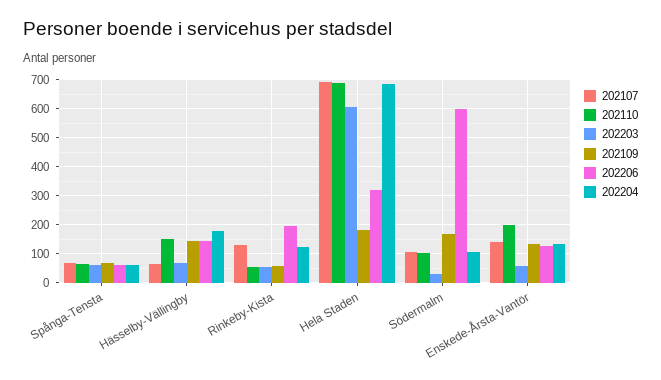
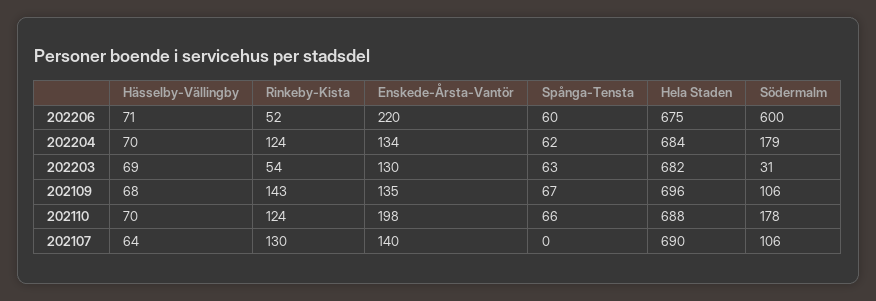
  {
    "202107": {
-     "Spånga-Tensta": 75,
+     "Spånga-Tensta": 0,
      "Hässelby-Vällingby": 64,
      "Rinkeby-Kista": 130,
      "Hela Staden": 690,
      "Södermalm": 106,
      "Enskede-Årsta-Vantör": 140
    },
    "202110": {
      "Spånga-Tensta": 66,
-     "Hässelby-Vällingby": 150,
+     "Hässelby-Vällingby": 70,
-     "Rinkeby-Kista": 50,
+     "Rinkeby-Kista": 124,
      "Hela Staden": 688,
-     "Södermalm": 100,
+     "Södermalm": 178,
      "Enskede-Årsta-Vantör": 198
    },
    "202203": {
      "Spånga-Tensta": 63,
      "Hässelby-Vällingby": 69,
      "Rinkeby-Kista": 54,
-     "Hela Staden": 600,
+     "Hela Staden": 682,
      "Södermalm": 31,
-     "Enskede-Årsta-Vantör": 50
+     "Enskede-Årsta-Vantör": 130
    },
    "202109": {
      "Spånga-Tensta": 67,
-     "Hässelby-Vällingby": 150,
+     "Hässelby-Vällingby": 68,
-     "Rinkeby-Kista": 50,
+     "Rinkeby-Kista": 143,
-     "Hela Staden": 175,
+     "Hela Staden": 696,
-     "Södermalm": 175,
+     "Södermalm": 106,
      "Enskede-Årsta-Vantör": 135
    },
    "202206": {
      "Spånga-Tensta": 60,
-     "Hässelby-Vällingby": 150,
+     "Hässelby-Vällingby": 71,
-     "Rinkeby-Kista": 200,
+     "Rinkeby-Kista": 52,
-     "Hela Staden": 325,
+     "Hela Staden": 675,
      "Södermalm": 600,
-     "Enskede-Årsta-Vantör": 125
+     "Enskede-Årsta-Vantör": 220
    },
    "202204": {
      "Spånga-Tensta": 62,
-     "Hässelby-Vällingby": 175,
+     "Hässelby-Vällingby": 70,
      "Rinkeby-Kista": 124,
      "Hela Staden": 684,
-     "Södermalm": 100,
+     "Södermalm": 179,
      "Enskede-Årsta-Vantör": 134
    }
  }

